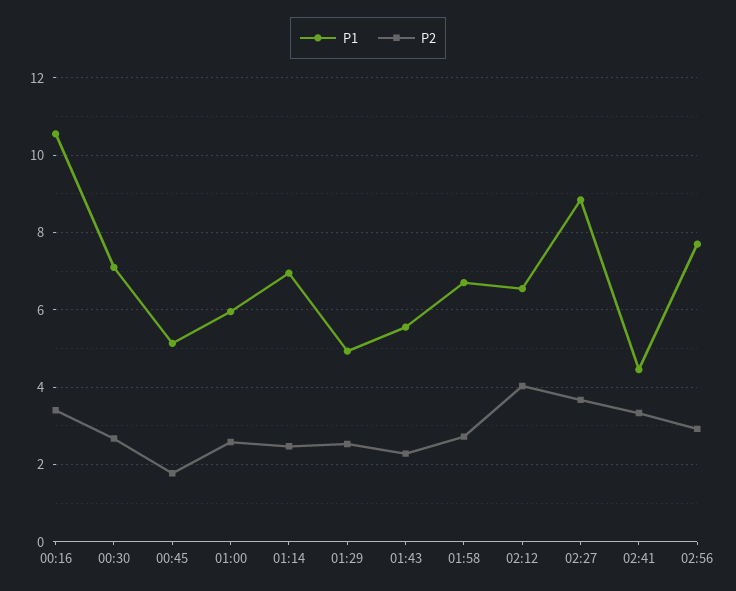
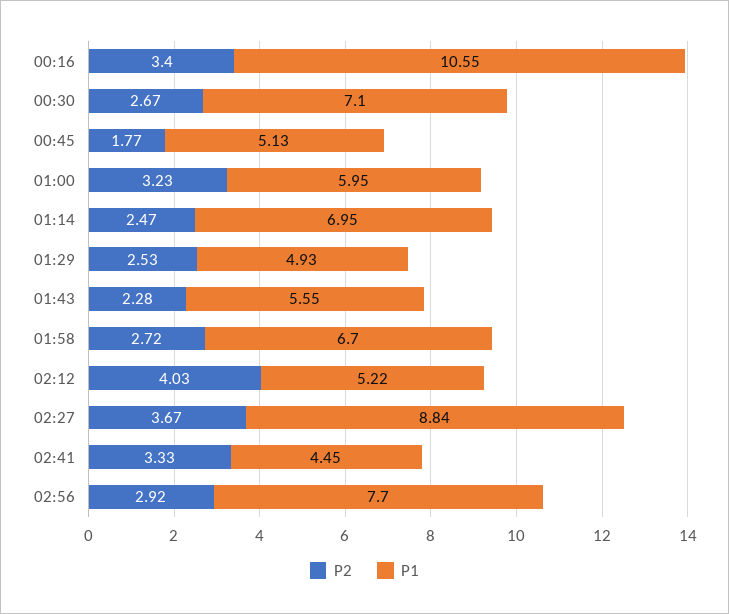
  {
    "P1": {
      "00:16": 10.55,
      "00:30": 7.1,
      "00:45": 5.13,
      "01:00": 5.95,
      "01:14": 6.95,
      "01:29": 4.93,
      "01:43": 5.55,
      "01:58": 6.7,
-     "02:12": 6.6,
+     "02:12": 5.22,
      "02:27": 8.84,
      "02:41": 4.45,
      "02:56": 7.7
    },
    "P2": {
      "00:16": 3.4,
      "00:30": 2.67,
      "00:45": 1.77,
-     "01:00": 2.6,
+     "01:00": 3.23,
      "01:14": 2.47,
      "01:29": 2.53,
      "01:43": 2.28,
      "01:58": 2.72,
      "02:12": 4.03,
      "02:27": 3.67,
      "02:41": 3.33,
      "02:56": 2.92
    }
  }

